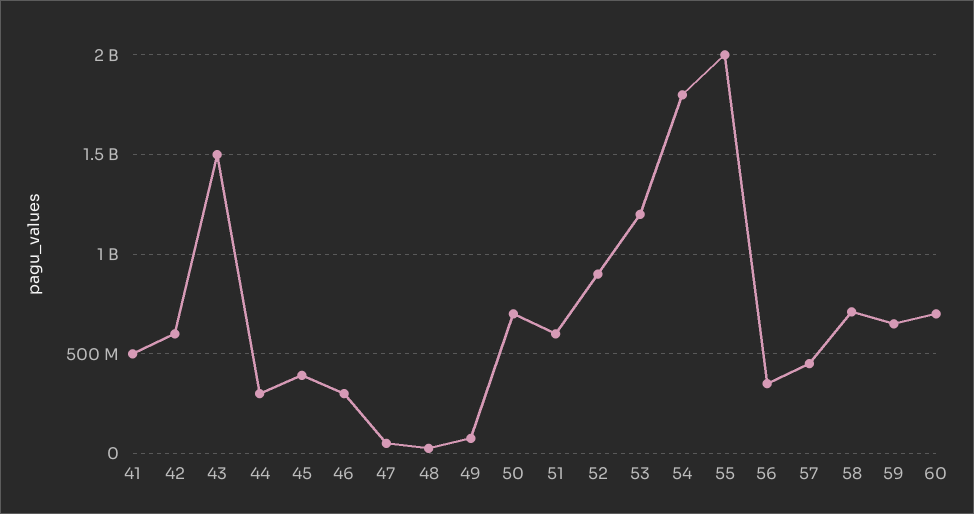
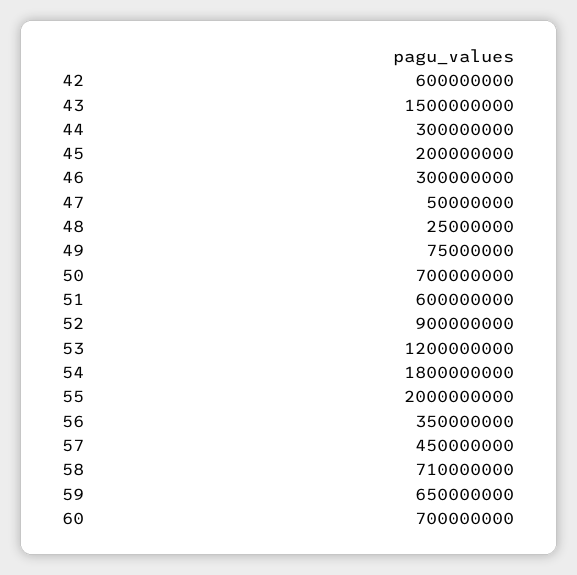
  {
-   "41": 500000000,
    "42": 600000000,
    "43": 1500000000,
    "44": 300000000,
-   "45": 400000000,
+   "45": 200000000,
    "46": 300000000,
    "47": 50000000,
    "48": 25000000,
    "49": 75000000,
    "50": 700000000,
    "51": 600000000,
    "52": 900000000,
    "53": 1200000000,
    "54": 1800000000,
    "55": 2000000000,
    "56": 350000000,
    "57": 450000000,
    "58": 710000000,
    "59": 650000000,
    "60": 700000000
  }

